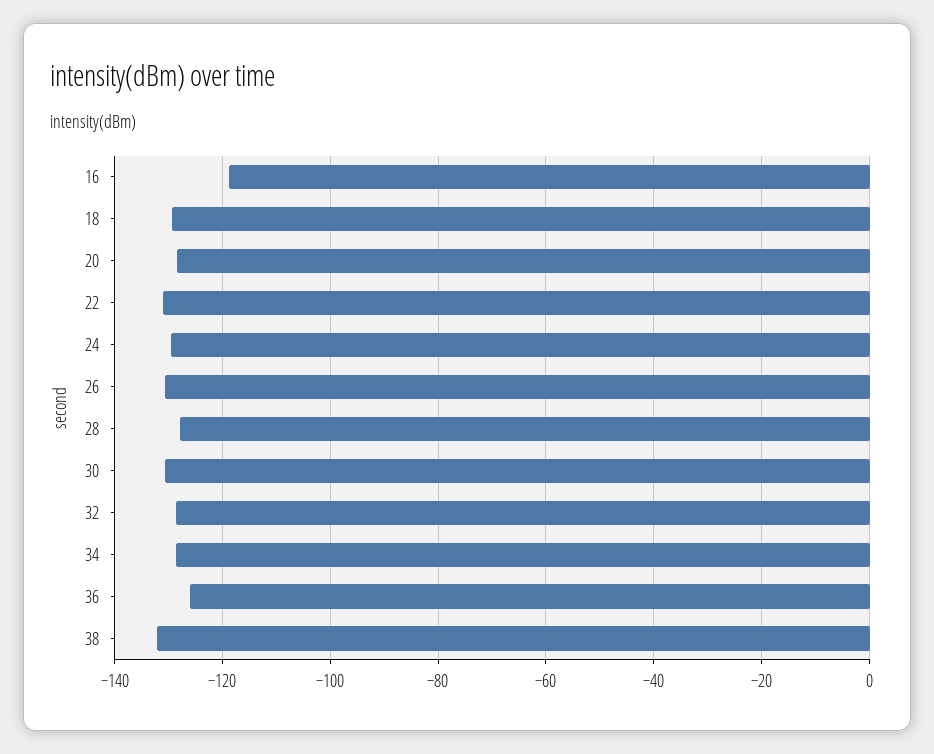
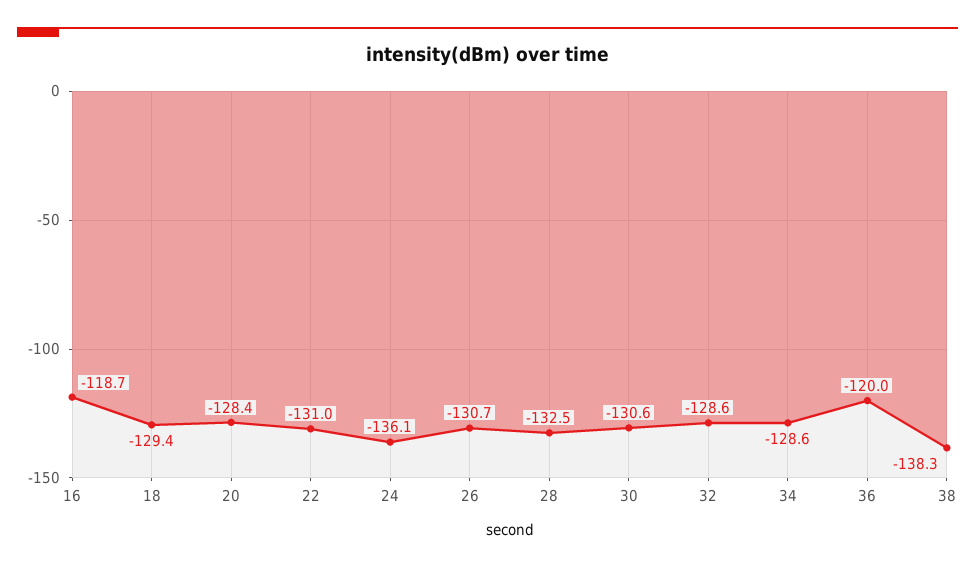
  {
    "16": -118.7,
    "18": -129.4,
    "20": -128.4,
    "22": -131,
-   "24": -130,
+   "24": -136.1,
    "26": -130.7,
-   "28": -128,
+   "28": -132.5,
    "30": -130.6,
    "32": -128.6,
    "34": -128.6,
-   "36": -126,
+   "36": -120,
-   "38": -132
+   "38": -138.3
  }

